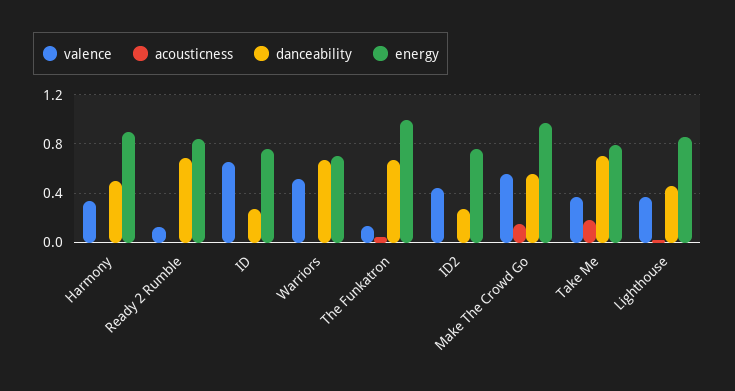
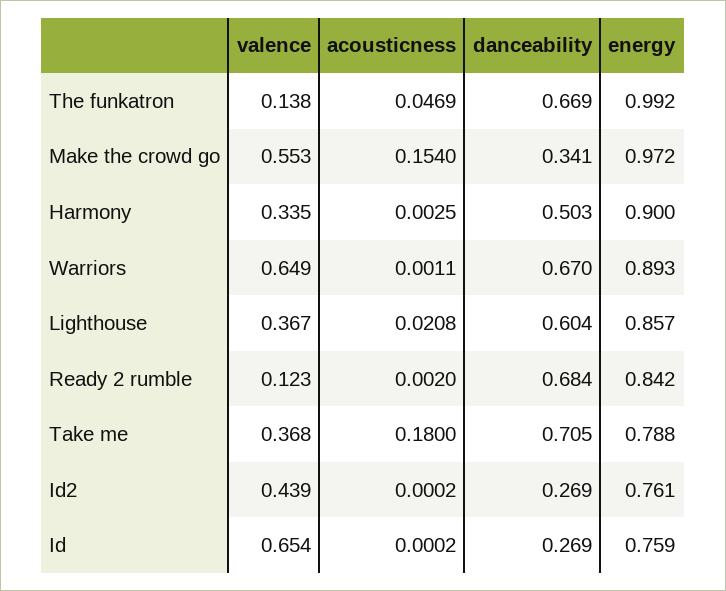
  {
    "valence": {
      "Harmony": 0.335,
      "Ready 2 Rumble": 0.123,
      "ID": 0.654,
-     "Warriors": 0.5,
+     "Warriors": 0.649,
      "The Funkatron": 0.138,
      "ID2": 0.439,
      "Make The Crowd Go": 0.553,
      "Take Me": 0.368,
      "Lighthouse": 0.367
    },
    "acousticness": {
      "Harmony": 0.0025,
      "Ready 2 Rumble": 0.002,
      "ID": 0.0002,
      "Warriors": 0.0011,
      "The Funkatron": 0.0469,
      "ID2": 0.0002,
      "Make The Crowd Go": 0.154,
      "Take Me": 0.18,
      "Lighthouse": 0.0208
    },
    "danceability": {
      "Harmony": 0.503,
      "Ready 2 Rumble": 0.684,
      "ID": 0.269,
      "Warriors": 0.67,
      "The Funkatron": 0.669,
      "ID2": 0.269,
-     "Make The Crowd Go": 0.55,
+     "Make The Crowd Go": 0.341,
      "Take Me": 0.705,
-     "Lighthouse": 0.45
+     "Lighthouse": 0.604
    },
    "energy": {
      "Harmony": 0.9,
      "Ready 2 Rumble": 0.842,
      "ID": 0.759,
-     "Warriors": 0.7,
+     "Warriors": 0.893,
      "The Funkatron": 0.992,
      "ID2": 0.761,
      "Make The Crowd Go": 0.972,
      "Take Me": 0.788,
      "Lighthouse": 0.857
    }
  }

